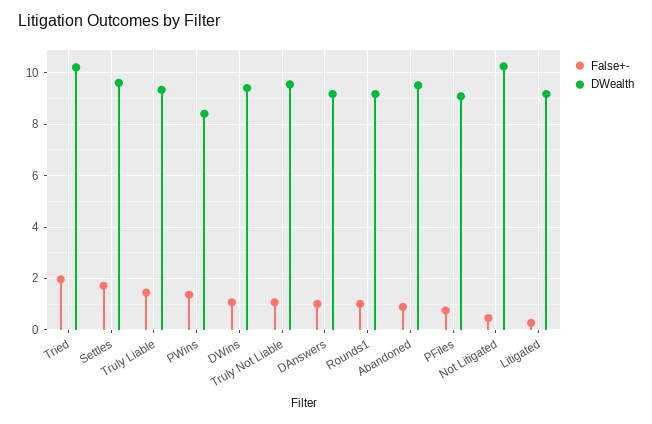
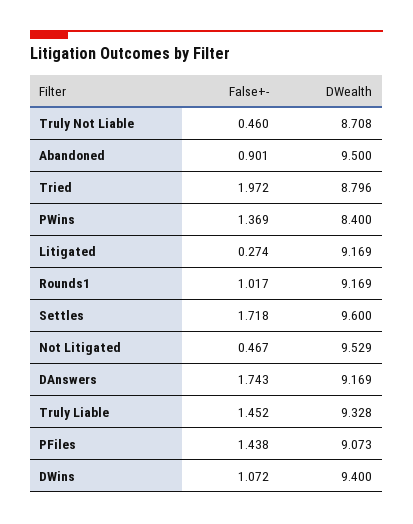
  {
    "False+-": {
      "Tried": 1.972,
      "Settles": 1.718,
      "Truly Liable": 1.452,
      "PWins": 1.369,
      "DWins": 1.072,
-     "Truly Not Liable": 1,
+     "Truly Not Liable": 0.46,
-     "DAnswers": 1,
+     "DAnswers": 1.743,
      "Rounds1": 1.017,
      "Abandoned": 0.901,
-     "PFiles": 0.75,
+     "PFiles": 1.438,
      "Not Litigated": 0.467,
      "Litigated": 0.274
    },
    "DWealth": {
-     "Tried": 10.25,
+     "Tried": 8.796,
      "Settles": 9.6,
      "Truly Liable": 9.328,
      "PWins": 8.4,
      "DWins": 9.4,
-     "Truly Not Liable": 9.5,
+     "Truly Not Liable": 8.708,
      "DAnswers": 9.169,
      "Rounds1": 9.169,
      "Abandoned": 9.5,
      "PFiles": 9.073,
-     "Not Litigated": 10.25,
+     "Not Litigated": 9.529,
      "Litigated": 9.169
    }
  }

